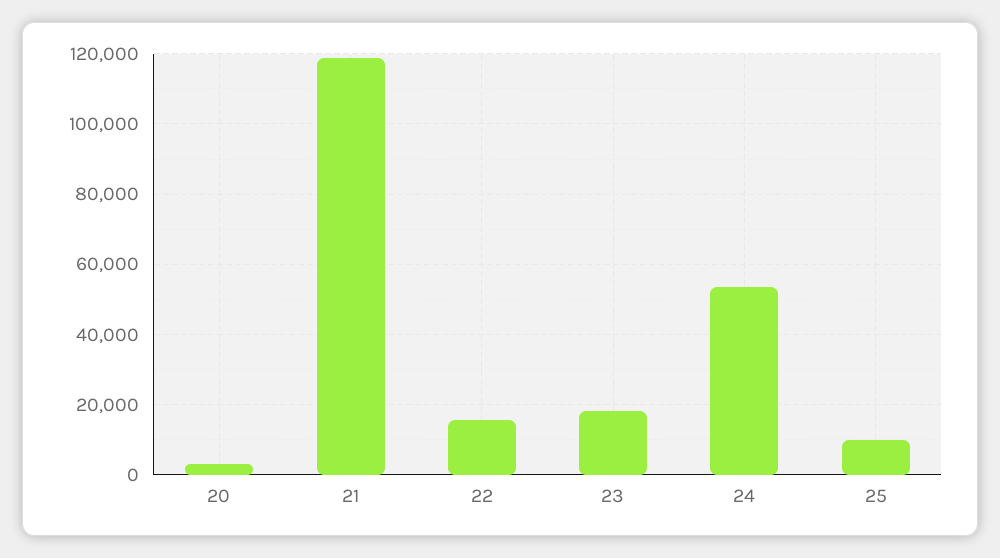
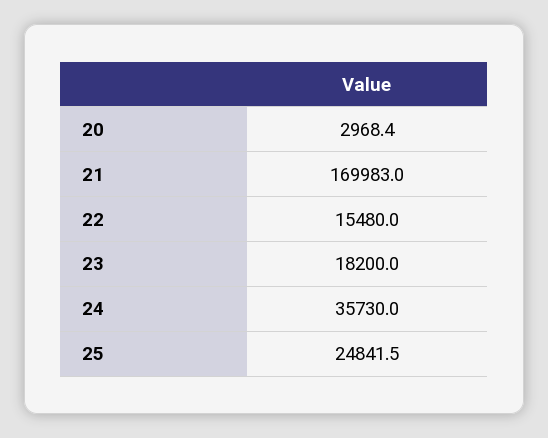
  {
    "20": 2968.4,
-   "21": 118000,
+   "21": 169983,
    "22": 15480,
    "23": 18200,
-   "24": 54000,
+   "24": 35730,
-   "25": 10000
+   "25": 24841.5
  }

